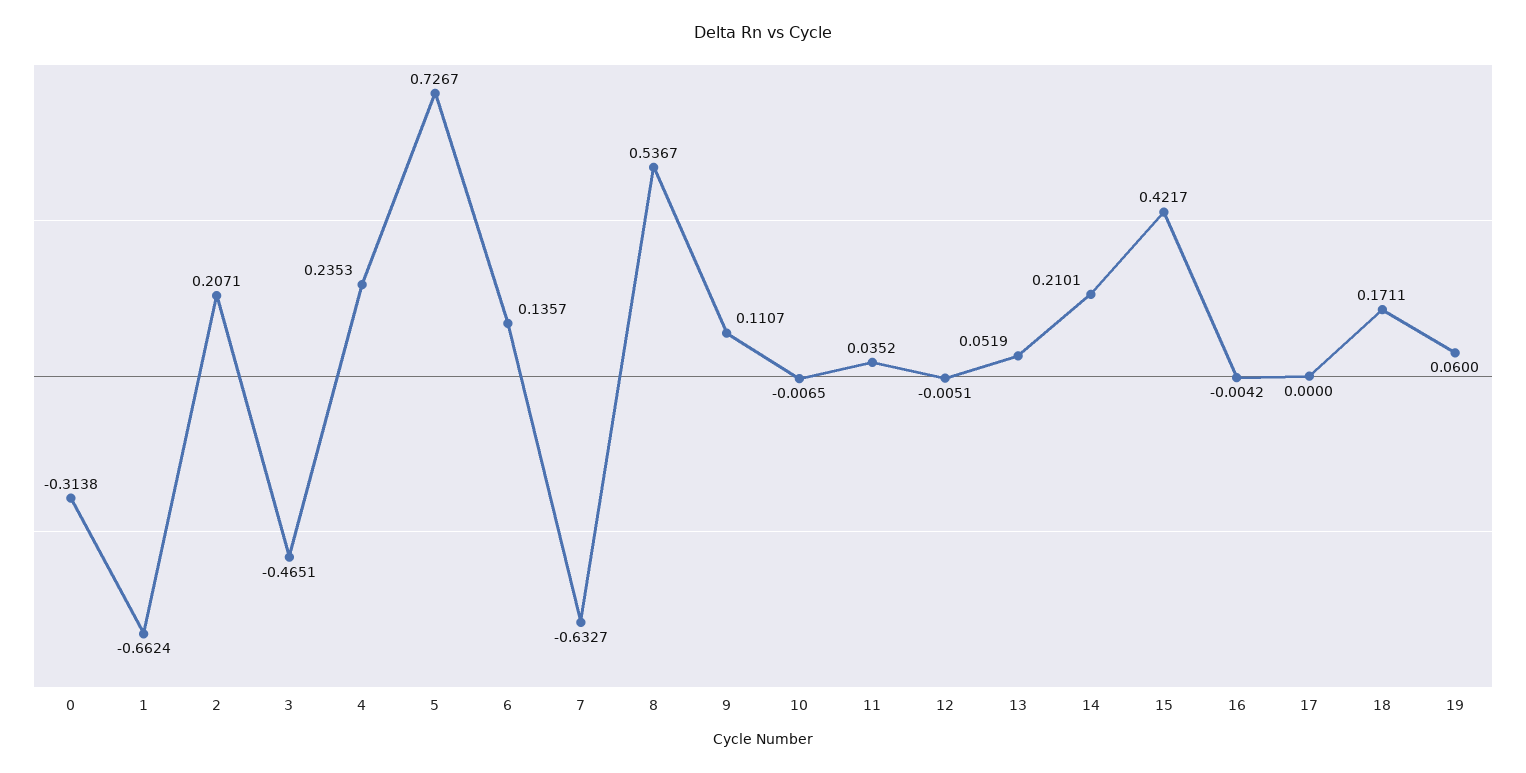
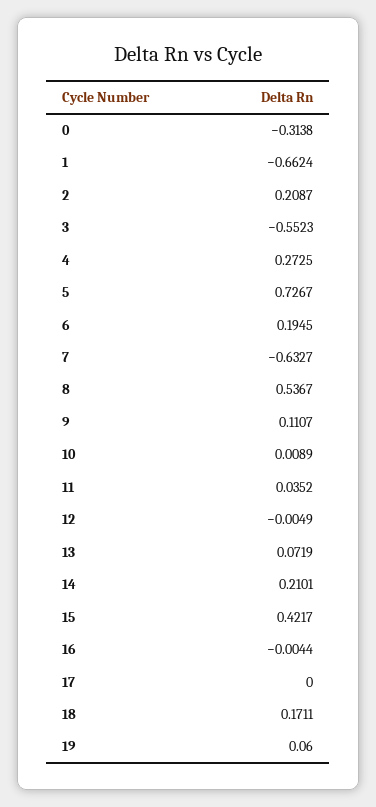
  {
    "0": -0.3138,
    "1": -0.6624,
-   "2": 0.2071,
+   "2": 0.2087,
-   "3": -0.4651,
+   "3": -0.5523,
-   "4": 0.2353,
+   "4": 0.2725,
    "5": 0.7267,
-   "6": 0.1357,
+   "6": 0.1945,
    "7": -0.6327,
    "8": 0.5367,
    "9": 0.1107,
-   "10": -0.0065,
+   "10": 0.0089,
    "11": 0.0352,
-   "12": -0.0051,
+   "12": -0.0049,
-   "13": 0.0519,
+   "13": 0.0719,
    "14": 0.2101,
    "15": 0.4217,
-   "16": -0.0042,
+   "16": -0.0044,
    "17": 0,
    "18": 0.1711,
    "19": 0.06
  }

